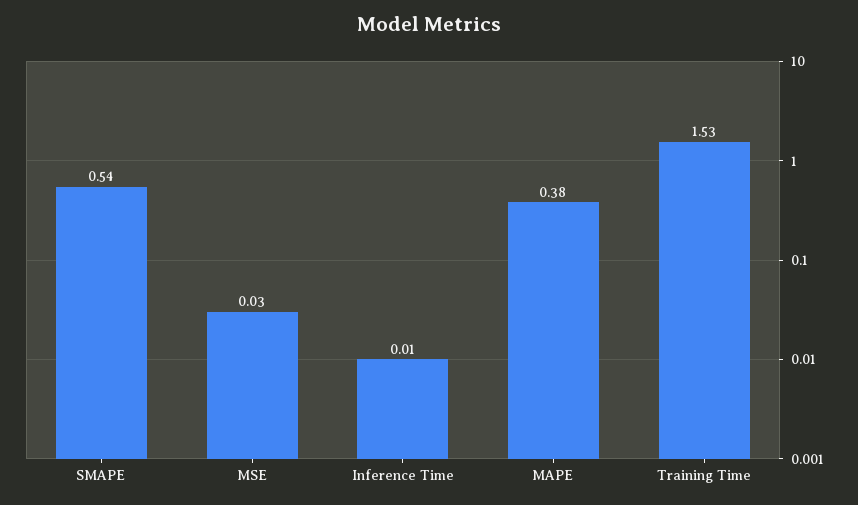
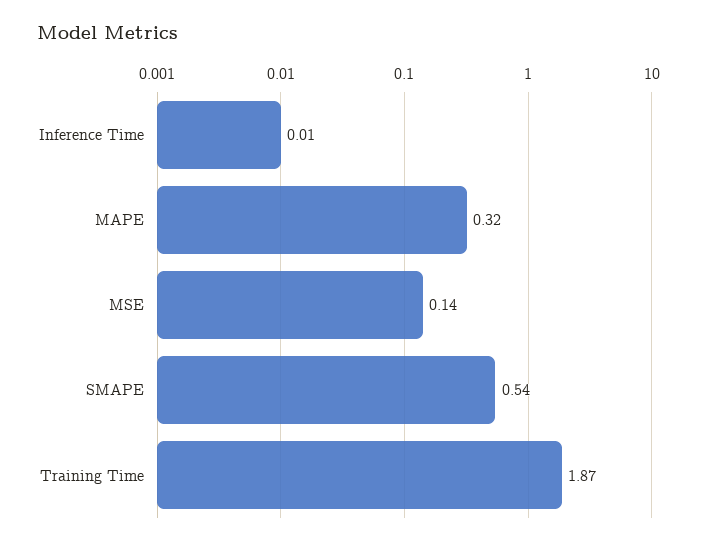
  {
    "SMAPE": 0.54,
-   "MSE": 0.03,
+   "MSE": 0.14,
    "Inference Time": 0.01,
-   "MAPE": 0.38,
+   "MAPE": 0.32,
-   "Training Time": 1.53
+   "Training Time": 1.87
  }

